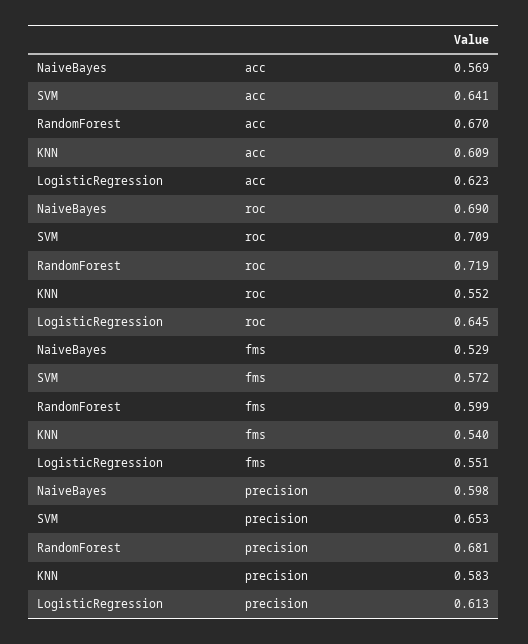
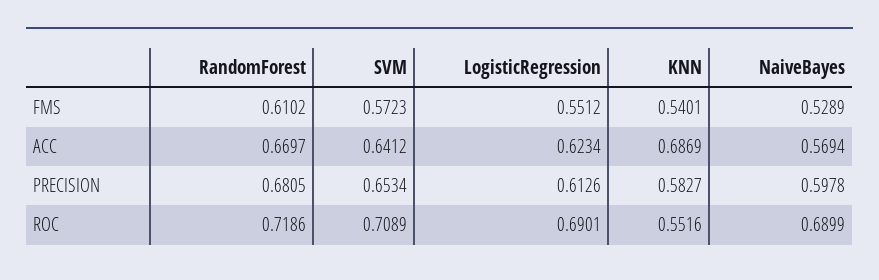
  {
    "NaiveBayes": {
      "acc": 0.5694,
      "roc": 0.6899,
      "fms": 0.5289,
      "precision": 0.5978
    },
    "SVM": {
      "acc": 0.6412,
      "roc": 0.7089,
      "fms": 0.5723,
      "precision": 0.6534
    },
    "RandomForest": {
      "acc": 0.6697,
      "roc": 0.7186,
-     "fms": 0.599,
+     "fms": 0.6102,
      "precision": 0.6805
    },
    "KNN": {
-     "acc": 0.609,
+     "acc": 0.6869,
      "roc": 0.5516,
      "fms": 0.5401,
      "precision": 0.5827
    },
    "LogisticRegression": {
      "acc": 0.6234,
-     "roc": 0.645,
+     "roc": 0.6901,
      "fms": 0.5512,
      "precision": 0.6126
    }
  }

